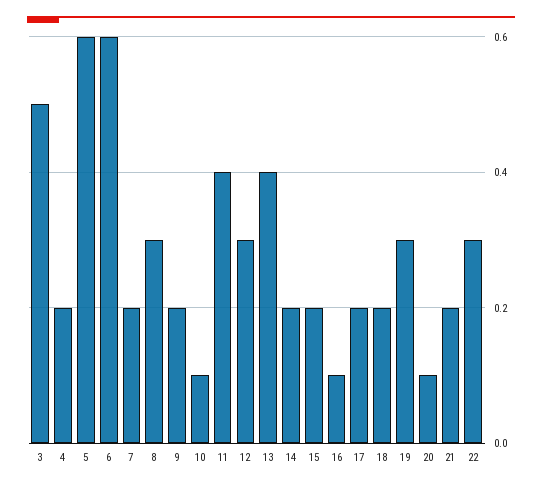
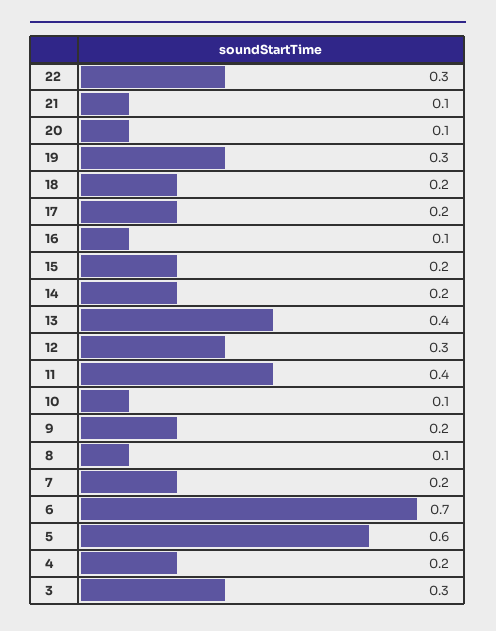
  {
-   "3": 0.5,
+   "3": 0.3,
    "4": 0.2,
    "5": 0.6,
-   "6": 0.6,
+   "6": 0.7,
    "7": 0.2,
-   "8": 0.3,
+   "8": 0.1,
    "9": 0.2,
    "10": 0.1,
    "11": 0.4,
    "12": 0.3,
    "13": 0.4,
    "14": 0.2,
    "15": 0.2,
    "16": 0.1,
    "17": 0.2,
    "18": 0.2,
    "19": 0.3,
    "20": 0.1,
-   "21": 0.2,
+   "21": 0.1,
    "22": 0.3
  }

